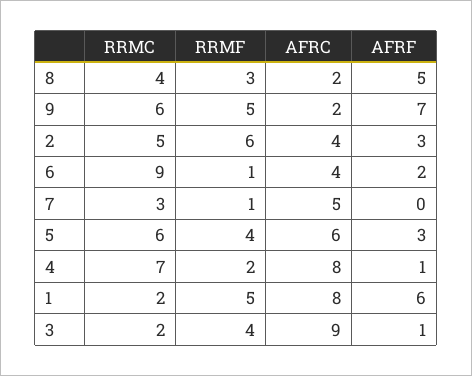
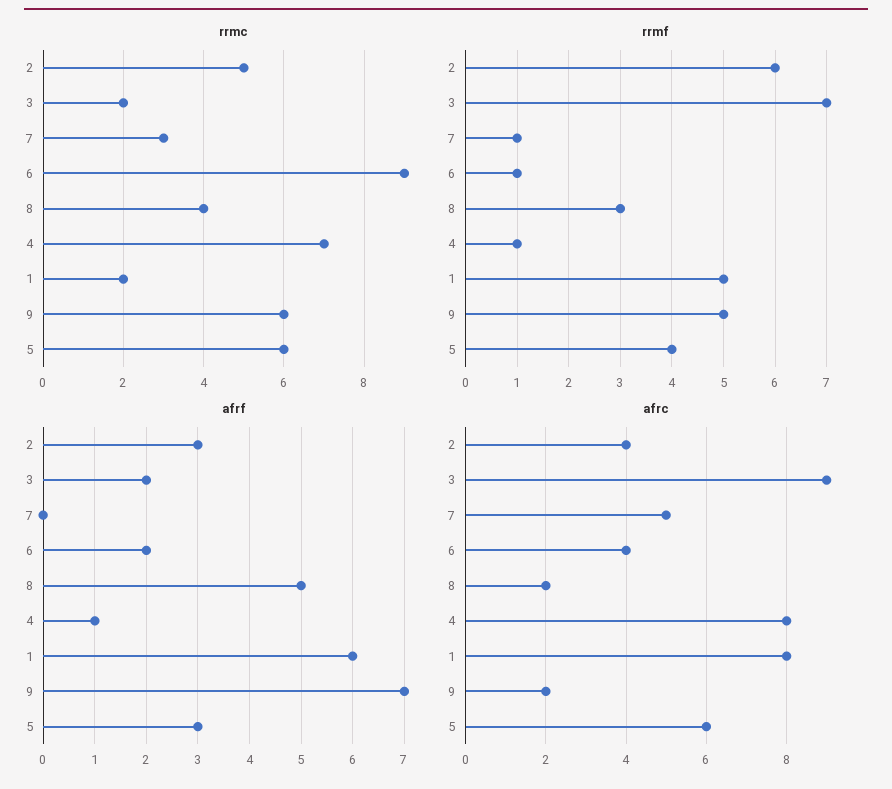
  {
    "RRMC": {
      "8": 4,
      "9": 6,
      "2": 5,
      "6": 9,
      "7": 3,
      "5": 6,
      "4": 7,
      "1": 2,
      "3": 2
    },
    "RRMF": {
      "8": 3,
      "9": 5,
      "2": 6,
      "6": 1,
      "7": 1,
      "5": 4,
-     "4": 2,
+     "4": 1,
      "1": 5,
-     "3": 4
+     "3": 7
    },
    "AFRC": {
      "8": 2,
      "9": 2,
      "2": 4,
      "6": 4,
      "7": 5,
      "5": 6,
      "4": 8,
      "1": 8,
      "3": 9
    },
    "AFRF": {
      "8": 5,
      "9": 7,
      "2": 3,
      "6": 2,
      "7": 0,
      "5": 3,
      "4": 1,
      "1": 6,
-     "3": 1
+     "3": 2
    }
  }

